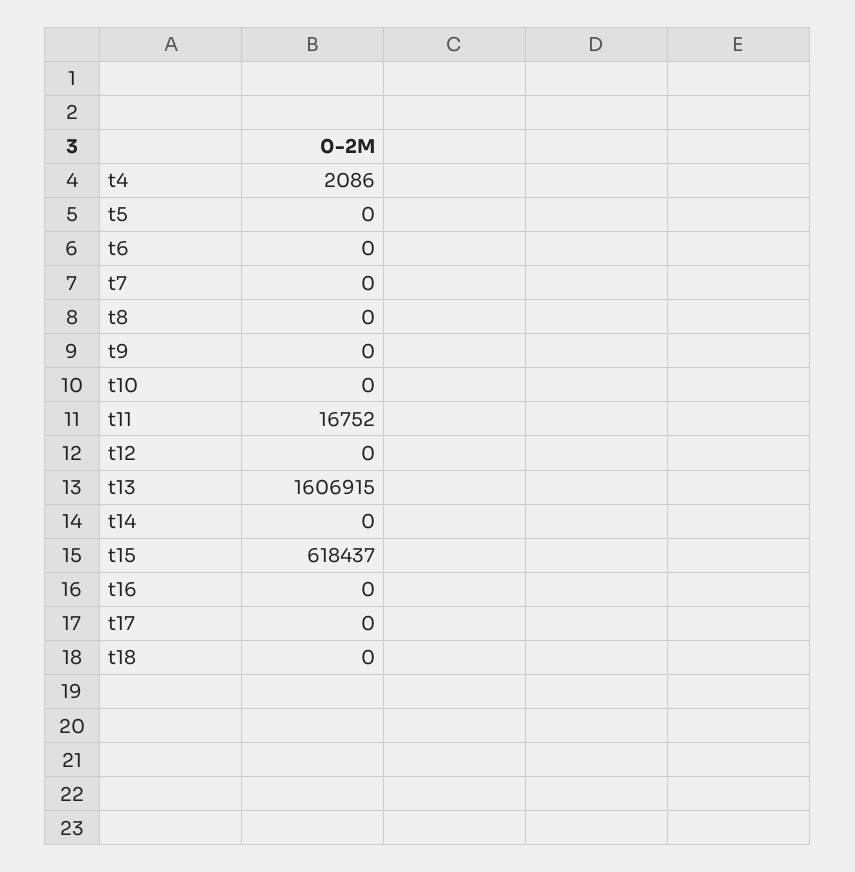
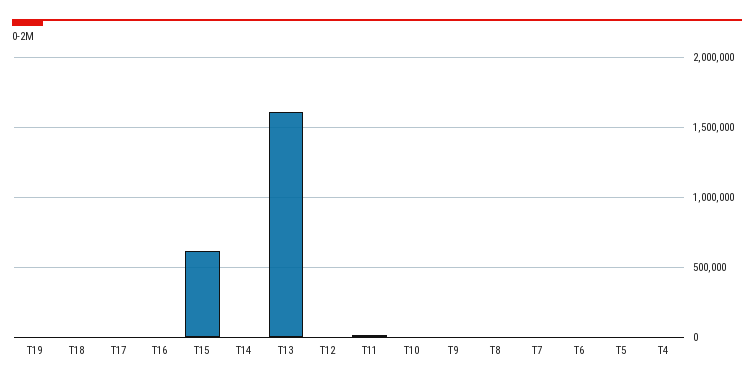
  {
    "t4": 2086,
    "t5": 0,
    "t6": 0,
    "t7": 0,
    "t8": 0,
    "t9": 0,
    "t10": 0,
    "t11": 16752,
    "t12": 0,
    "t13": 1606915,
    "t14": 0,
    "t15": 618437,
    "t16": 0,
    "t17": 0,
-   "t18": 0
+   "t18": 0,
+   "T19": 0
  }

